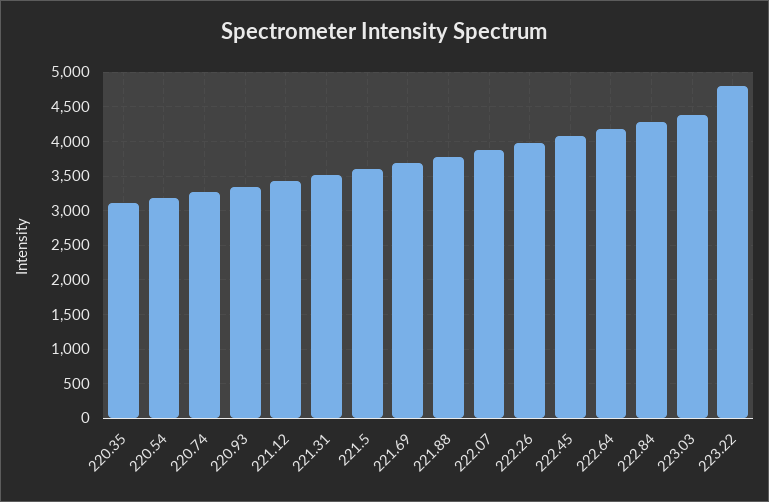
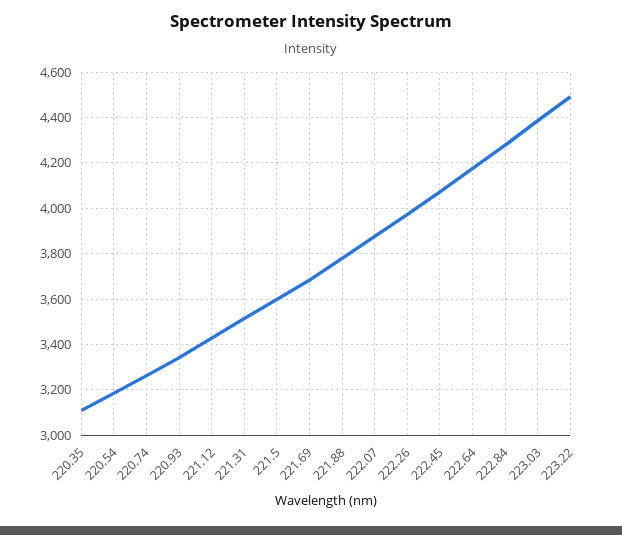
  {
    "220.35": 3100,
    "220.54": 3200,
    "220.74": 3250,
    "220.93": 3350,
    "221.12": 3450,
    "221.31": 3500,
    "221.5": 3600,
    "221.69": 3700,
    "221.88": 3800,
    "222.07": 3900,
    "222.26": 3950,
    "222.45": 4050,
    "222.64": 4200,
    "222.84": 4300,
    "223.03": 4400,
-   "223.22": 4800
+   "223.22": 4500
  }

